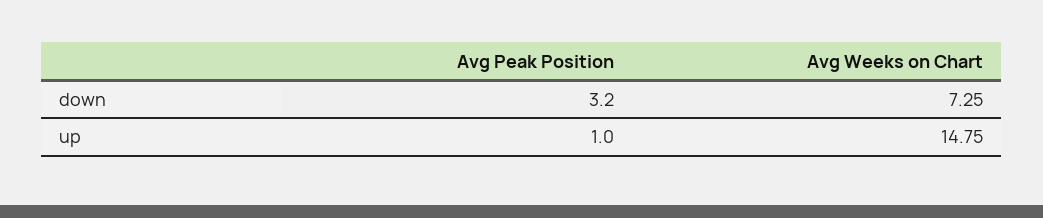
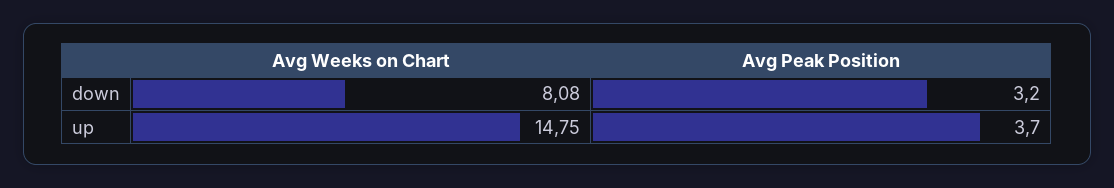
  {
    "Avg Peak Position": {
      "down": 3.2,
-     "up": 1
+     "up": 3.7
    },
    "Avg Weeks on Chart": {
-     "down": 7.25,
+     "down": 8.08,
      "up": 14.75
    }
  }

